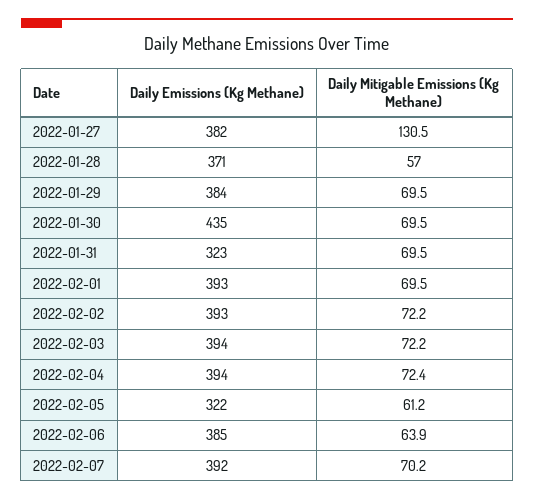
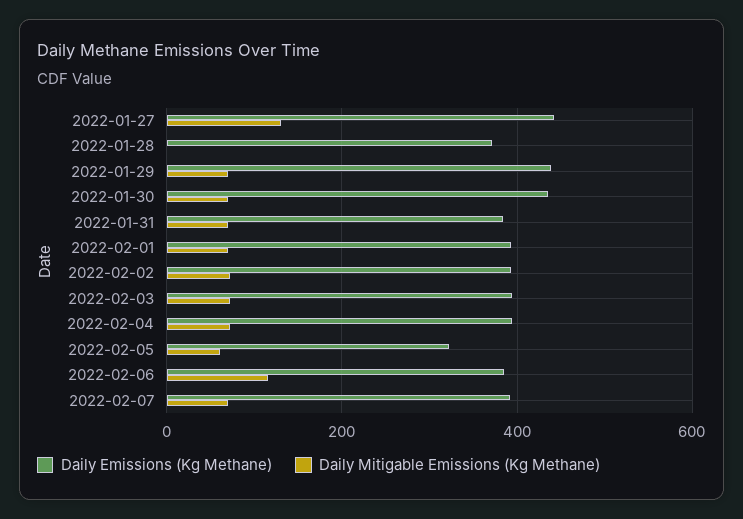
  {
    "Daily Emissions (Kg Methane)": {
-     "2022-01-27": 382,
+     "2022-01-27": 440,
      "2022-01-28": 371,
-     "2022-01-29": 384,
+     "2022-01-29": 440,
      "2022-01-30": 435,
-     "2022-01-31": 323,
+     "2022-01-31": 380,
      "2022-02-01": 393,
      "2022-02-02": 393,
      "2022-02-03": 394,
      "2022-02-04": 394,
      "2022-02-05": 322,
      "2022-02-06": 385,
      "2022-02-07": 392
    },
    "Daily Mitigable Emissions (Kg Methane)": {
      "2022-01-27": 130.5,
-     "2022-01-28": 57,
+     "2022-01-28": 0,
      "2022-01-29": 69.5,
      "2022-01-30": 69.5,
      "2022-01-31": 69.5,
      "2022-02-01": 69.5,
      "2022-02-02": 72.2,
      "2022-02-03": 72.2,
      "2022-02-04": 72.4,
      "2022-02-05": 61.2,
-     "2022-02-06": 63.9,
+     "2022-02-06": 120,
      "2022-02-07": 70.2
    }
  }

